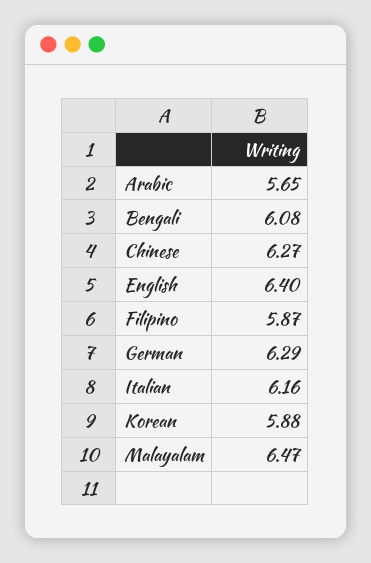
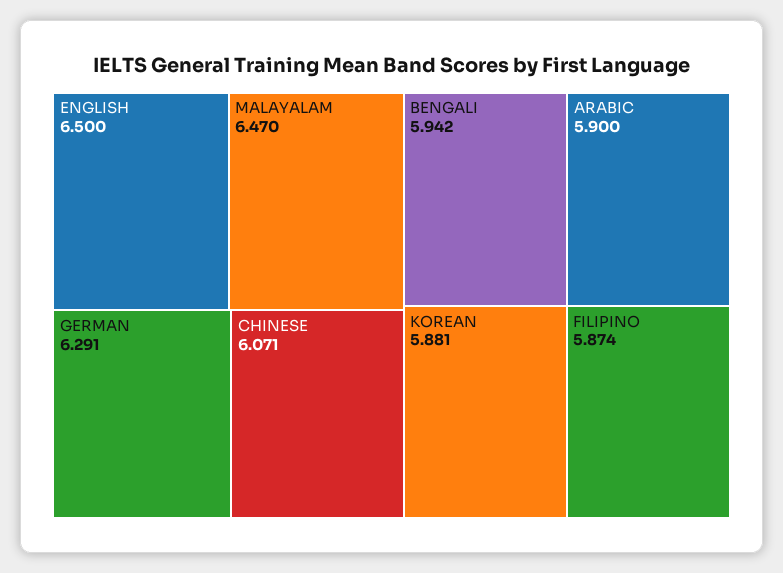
  {
-   "Arabic": 5.65,
+   "Arabic": 5.9,
-   "Bengali": 6.08,
+   "Bengali": 5.942,
-   "Chinese": 6.27,
+   "Chinese": 6.071,
-   "English": 6.4,
+   "English": 6.5,
    "Filipino": 5.874,
    "German": 6.291,
-   "Italian": 6.16,
    "Korean": 5.881,
    "Malayalam": 6.47
  }

